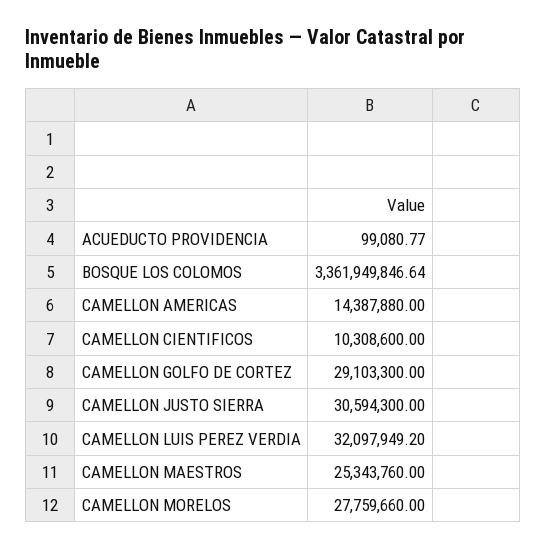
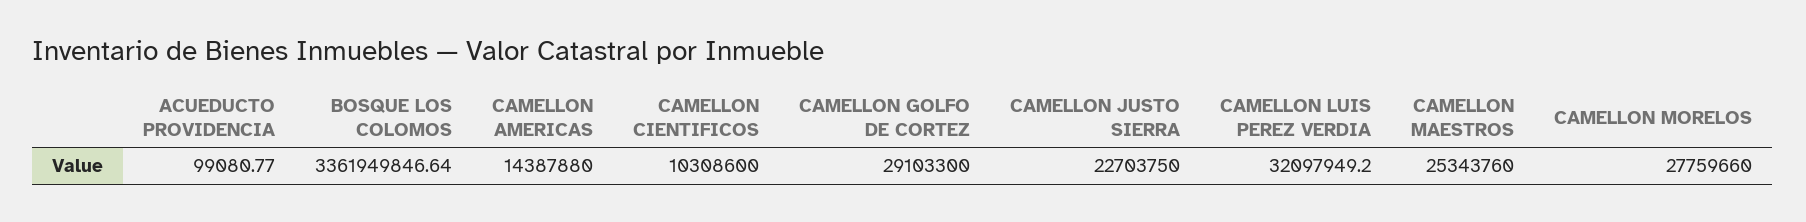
  {
    "ACUEDUCTO PROVIDENCIA": 99080.77,
    "BOSQUE LOS COLOMOS": 3361949846.64,
    "CAMELLON AMERICAS": 14387880,
    "CAMELLON CIENTIFICOS": 10308600,
    "CAMELLON GOLFO DE CORTEZ": 29103300,
-   "CAMELLON JUSTO SIERRA": 30594300,
+   "CAMELLON JUSTO SIERRA": 22703750,
    "CAMELLON LUIS PEREZ VERDIA": 32097949.2,
    "CAMELLON MAESTROS": 25343760,
    "CAMELLON MORELOS": 27759660
  }

